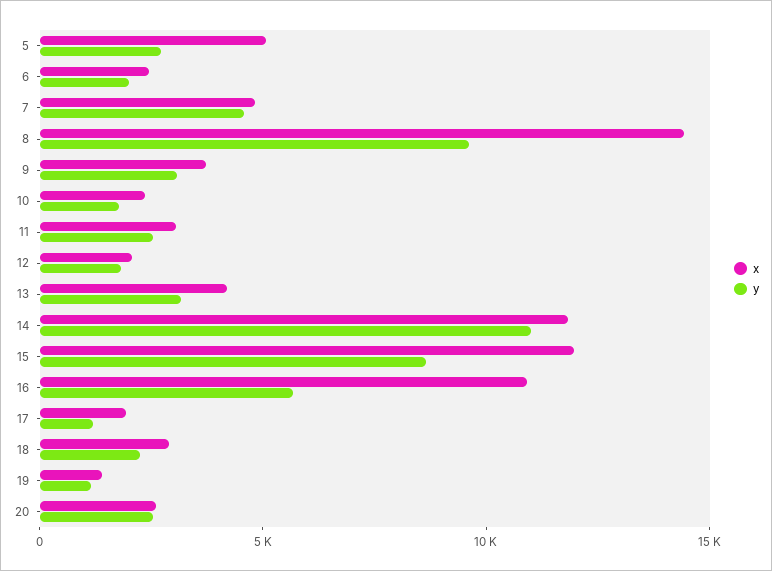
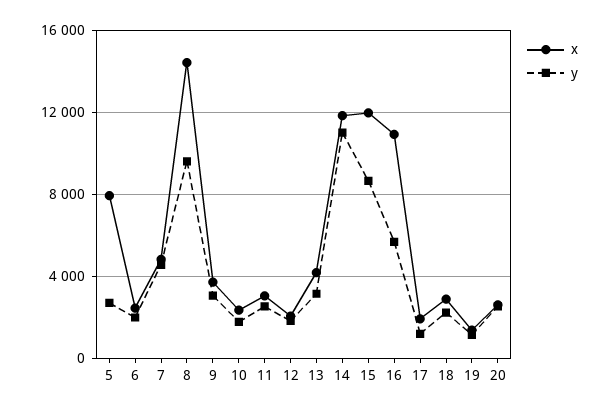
  {
    "x": {
-     "5": 5000,
+     "5": 8000,
      "6": 2500,
      "7": 5000,
      "8": 14500,
      "9": 3500,
      "10": 2500,
      "11": 3000,
      "12": 2000,
      "13": 4000,
      "14": 12000,
      "15": 12000,
      "16": 11000,
      "17": 2000,
      "18": 3000,
      "19": 1500,
      "20": 2500
    },
    "y": {
      "5": 2500,
      "6": 2000,
      "7": 4500,
      "8": 9500,
      "9": 3000,
      "10": 2000,
      "11": 2500,
      "12": 2000,
      "13": 3000,
      "14": 11000,
      "15": 8500,
      "16": 5500,
      "17": 1000,
      "18": 2000,
      "19": 1000,
      "20": 2500
    }
  }

